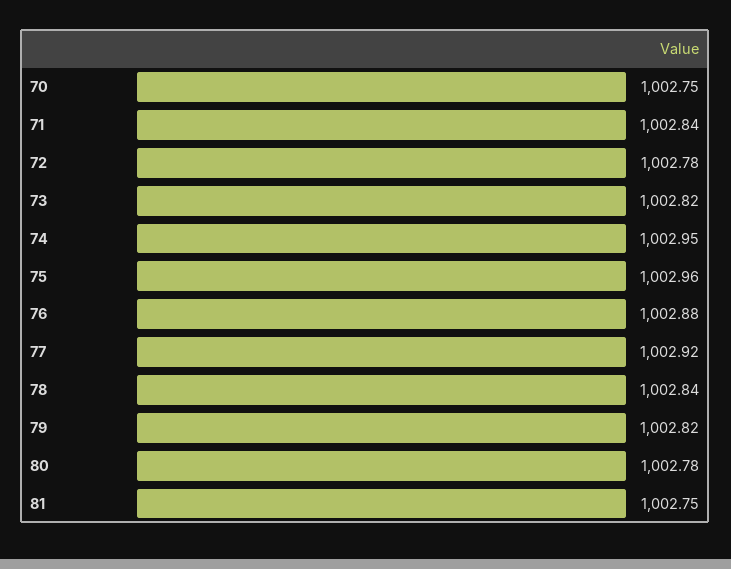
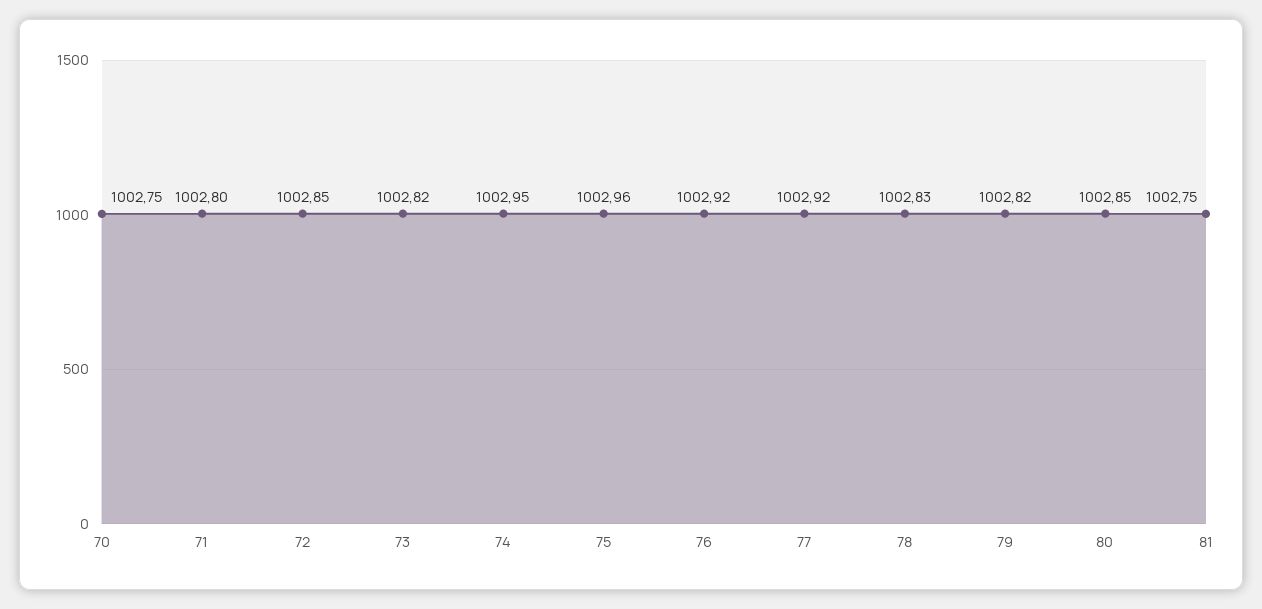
  {
    "70": 1002.75,
-   "71": 1002.84,
+   "71": 1002.8,
-   "72": 1002.78,
+   "72": 1002.85,
    "73": 1002.82,
    "74": 1002.95,
    "75": 1002.96,
-   "76": 1002.88,
+   "76": 1002.92,
    "77": 1002.92,
-   "78": 1002.84,
+   "78": 1002.83,
    "79": 1002.82,
-   "80": 1002.78,
+   "80": 1002.85,
    "81": 1002.75
  }

